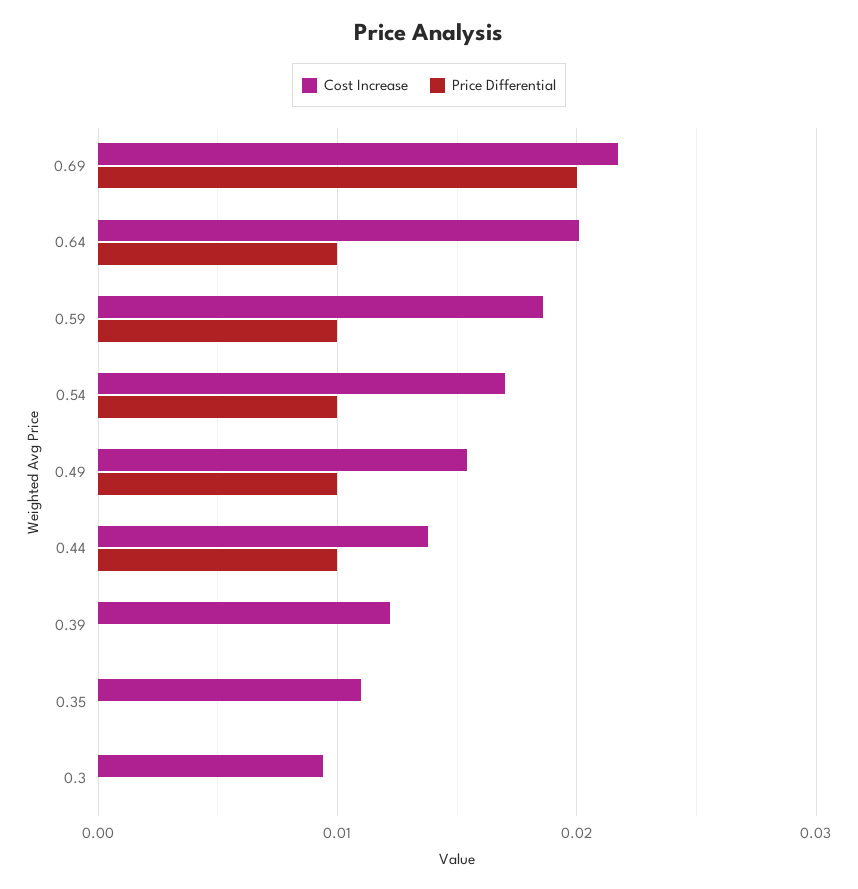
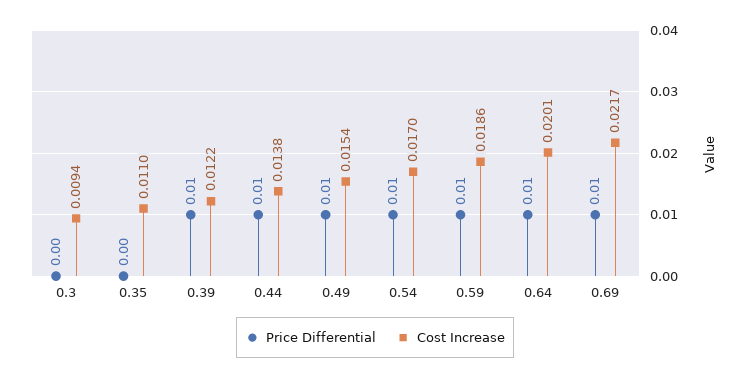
  {
    "Cost Increase": {
      "0.69": 0.0217,
      "0.64": 0.0201,
      "0.59": 0.0186,
      "0.54": 0.017,
      "0.49": 0.0154,
      "0.44": 0.0138,
      "0.39": 0.0122,
      "0.35": 0.011,
      "0.3": 0.0094
    },
    "Price Differential": {
-     "0.69": 0.02,
+     "0.69": 0.01,
      "0.64": 0.01,
      "0.59": 0.01,
      "0.54": 0.01,
      "0.49": 0.01,
      "0.44": 0.01,
-     "0.39": 0,
+     "0.39": 0.01,
      "0.35": 0,
      "0.3": 0
    }
  }

